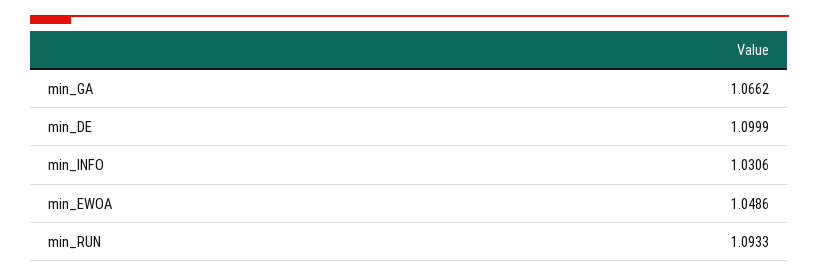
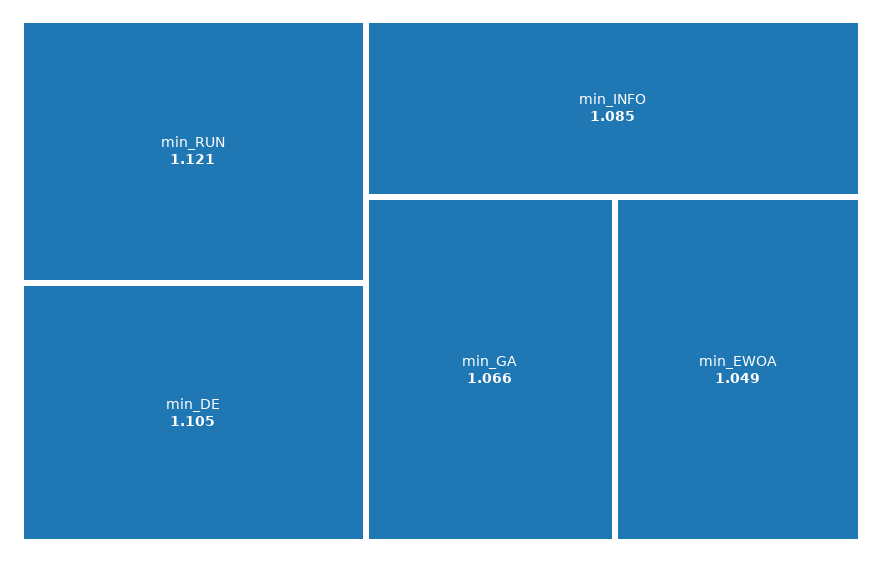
  {
    "min_GA": 1.0662,
-   "min_DE": 1.0999,
+   "min_DE": 1.105,
-   "min_INFO": 1.0306,
+   "min_INFO": 1.085,
    "min_EWOA": 1.0486,
-   "min_RUN": 1.0933
+   "min_RUN": 1.121
  }

